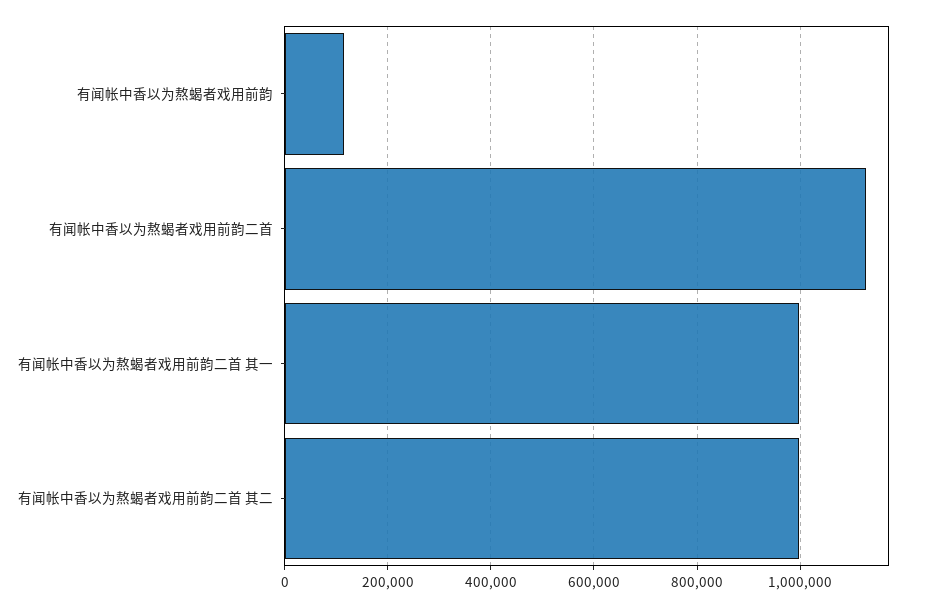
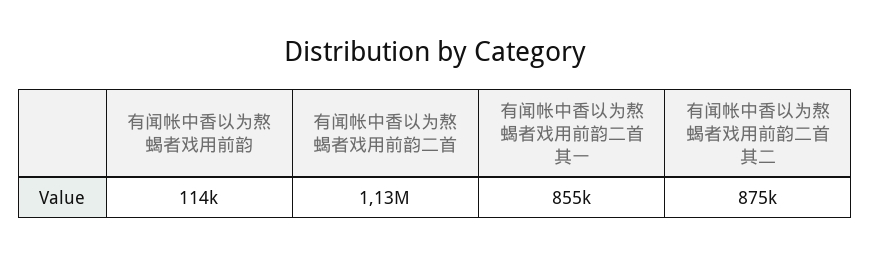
  {
    "有闻帐中香以为熬蝎者戏用前韵": 114000,
    "有闻帐中香以为熬蝎者戏用前韵二首": 1130000,
-   "有闻帐中香以为熬蝎者戏用前韵二首 其一": 1000000,
+   "有闻帐中香以为熬蝎者戏用前韵二首 其一": 855000,
-   "有闻帐中香以为熬蝎者戏用前韵二首 其二": 1000000
+   "有闻帐中香以为熬蝎者戏用前韵二首 其二": 875000
  }

